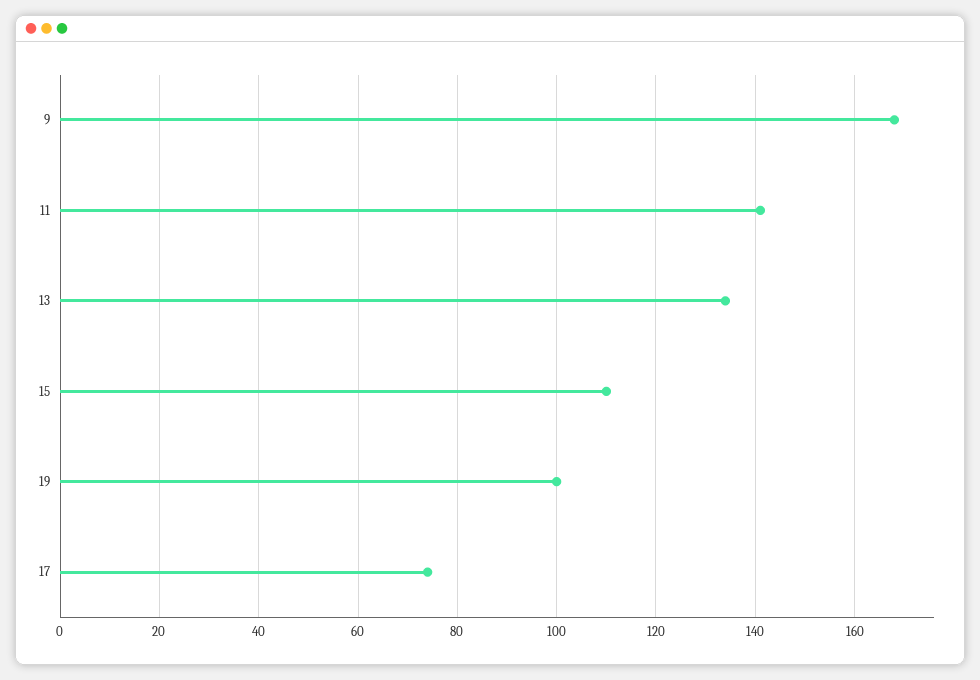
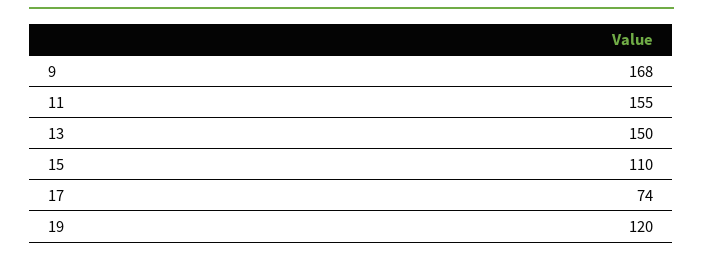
  {
    "9": 168,
-   "11": 140,
+   "11": 155,
-   "13": 135,
+   "13": 150,
    "15": 110,
-   "19": 100,
+   "19": 120,
    "17": 74
  }

